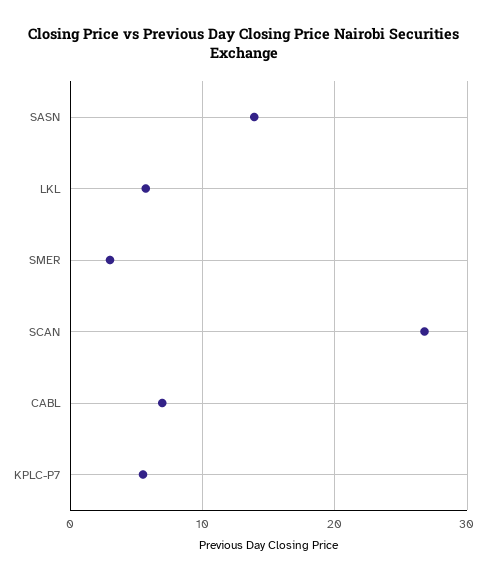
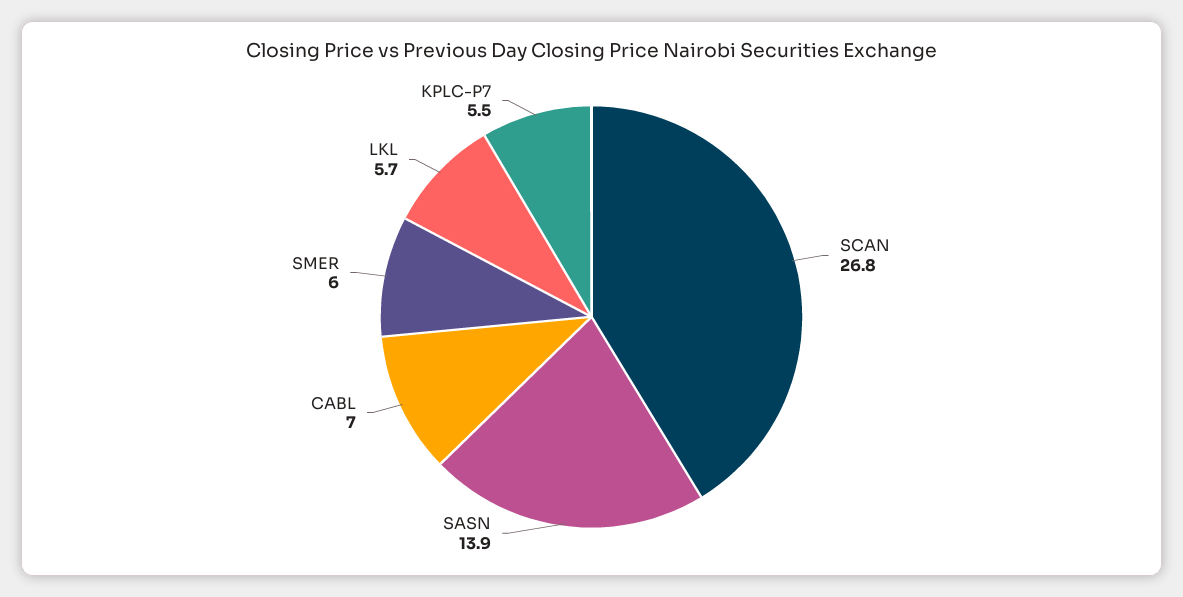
  {
    "SASN": 13.9,
    "LKL": 5.7,
-   "SMER": 3,
+   "SMER": 6,
    "SCAN": 26.8,
    "CABL": 7,
    "KPLC-P7": 5.5
  }

